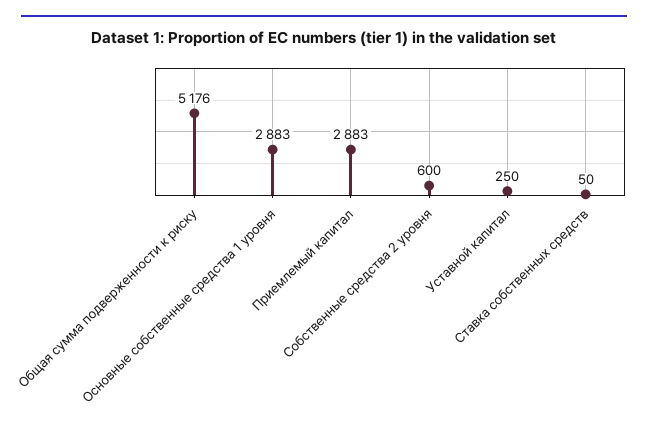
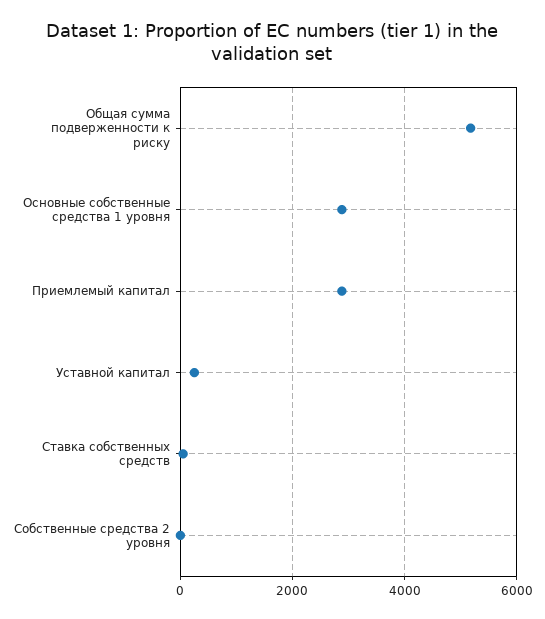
  {
    "Общая сумма подверженности к риску": 5176,
    "Основные собственные средства 1 уровня": 2883,
    "Приемлемый капитал": 2883,
-   "Собственные средства 2 уровня": 600,
+   "Собственные средства 2 уровня": 0,
    "Уставной капитал": 250,
    "Ставка собственных средств": 50
  }

